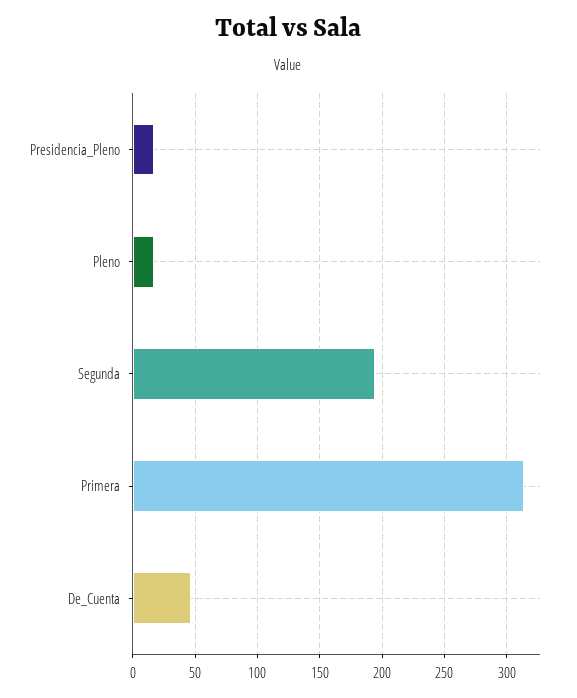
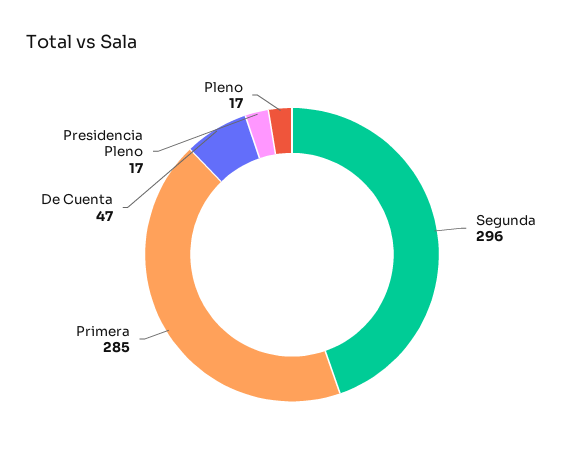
  {
    "Presidencia_Pleno": 17,
    "Pleno": 17,
-   "Segunda": 195,
+   "Segunda": 296,
-   "Primera": 315,
+   "Primera": 285,
    "De_Cuenta": 47
  }

